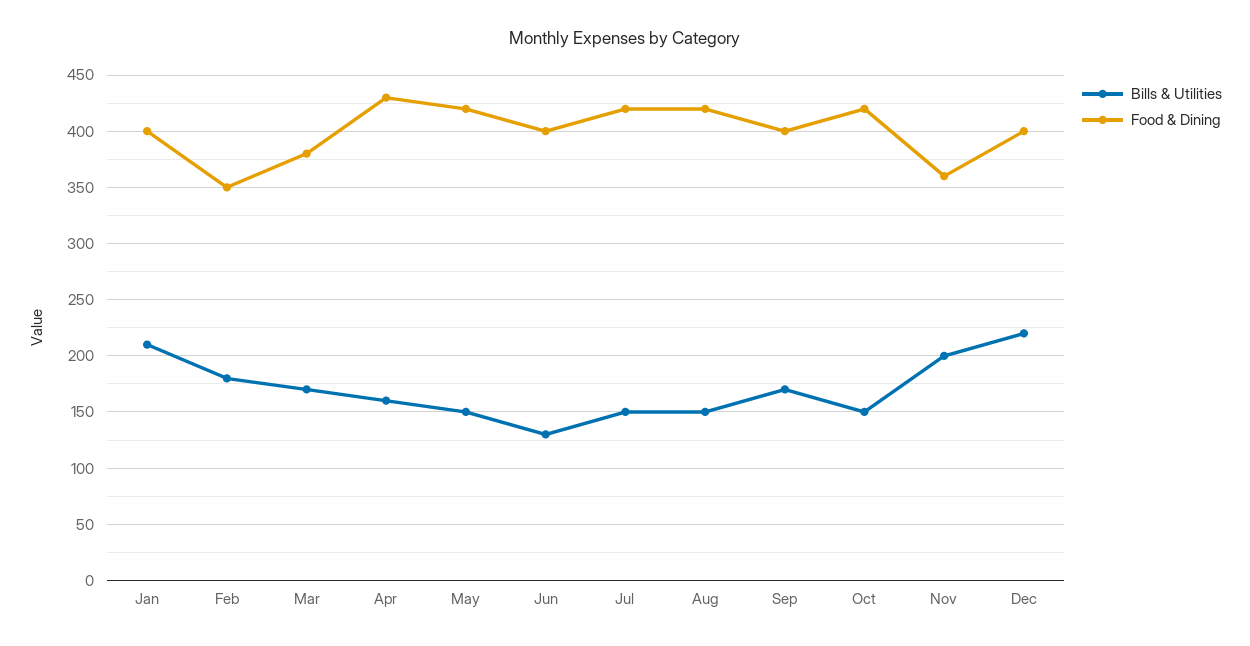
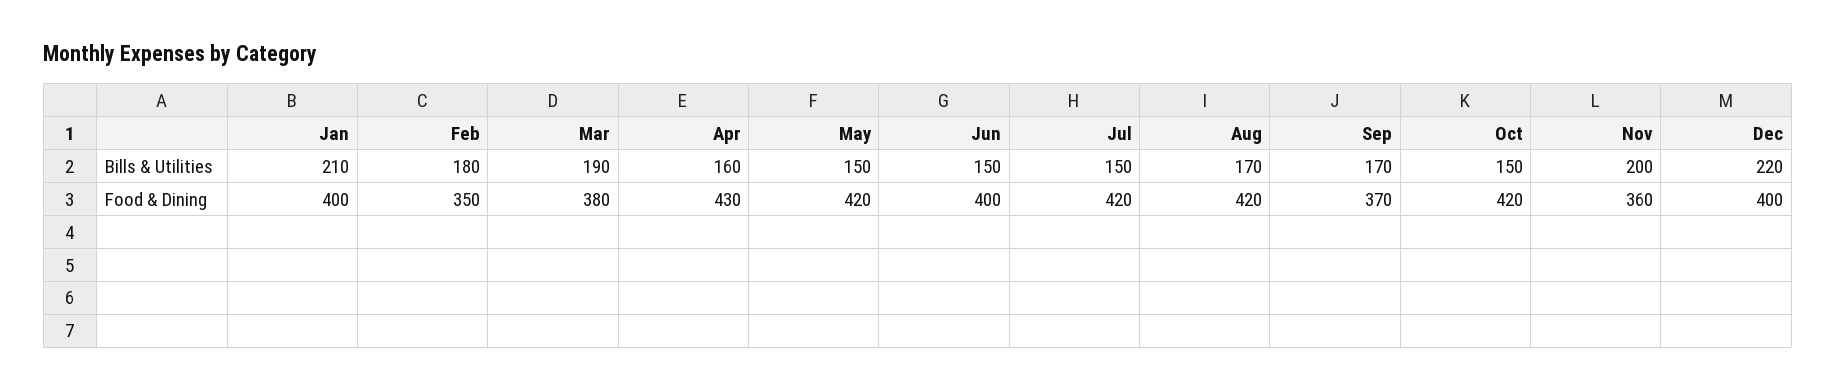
  {
    "Bills & Utilities": {
      "Jan": 210,
      "Feb": 180,
-     "Mar": 170,
+     "Mar": 190,
      "Apr": 160,
      "May": 150,
-     "Jun": 130,
+     "Jun": 150,
      "Jul": 150,
-     "Aug": 150,
+     "Aug": 170,
      "Sep": 170,
      "Oct": 150,
      "Nov": 200,
      "Dec": 220
    },
    "Food & Dining": {
      "Jan": 400,
      "Feb": 350,
      "Mar": 380,
      "Apr": 430,
      "May": 420,
      "Jun": 400,
      "Jul": 420,
      "Aug": 420,
-     "Sep": 400,
+     "Sep": 370,
      "Oct": 420,
      "Nov": 360,
      "Dec": 400
    }
  }

